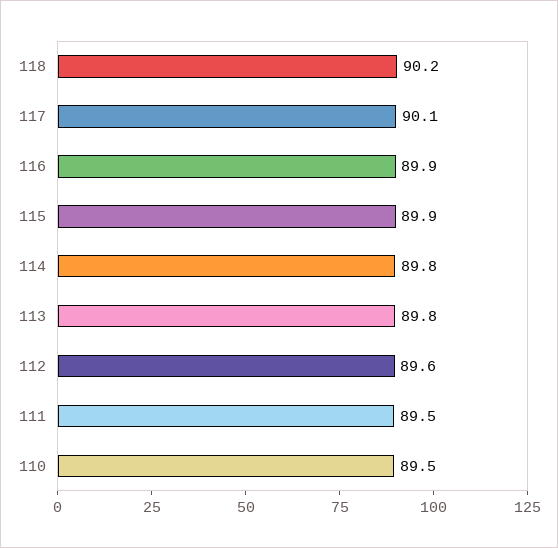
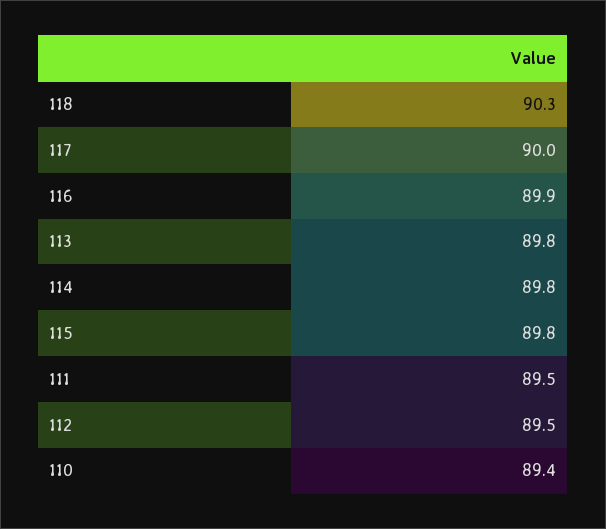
  {
-   "118": 90.2,
+   "118": 90.3,
-   "117": 90.1,
+   "117": 90,
    "116": 89.9,
-   "115": 89.9,
+   "115": 89.8,
    "114": 89.8,
    "113": 89.8,
-   "112": 89.6,
+   "112": 89.5,
    "111": 89.5,
-   "110": 89.5
+   "110": 89.4
  }

